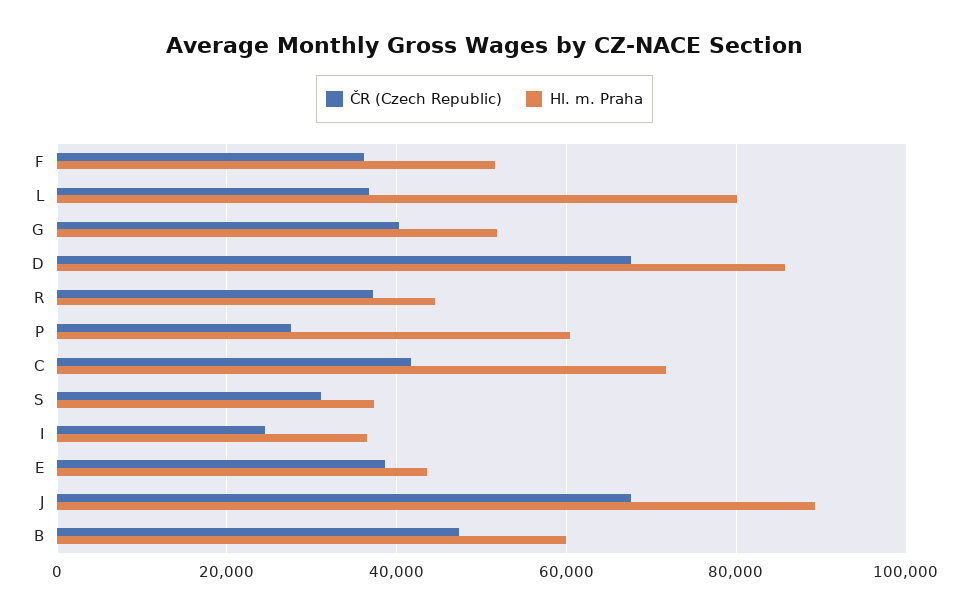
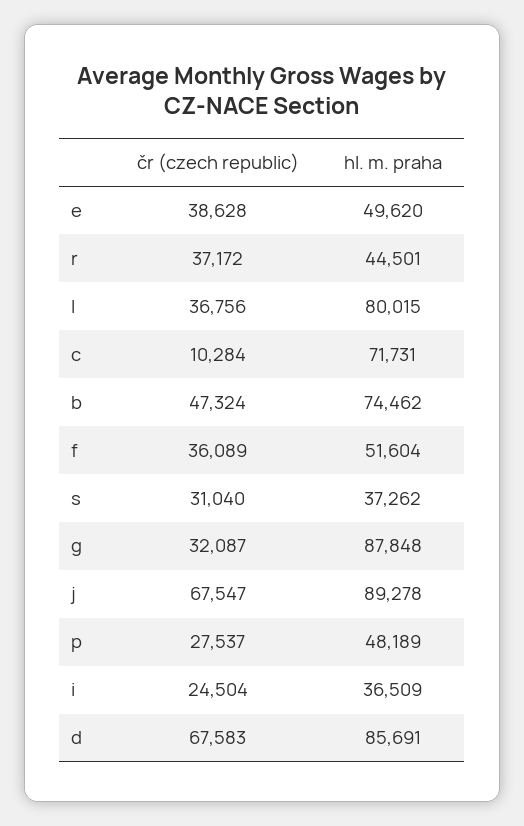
  {
    "ČR (Czech Republic)": {
      "F": 36089,
      "L": 36756,
-     "G": 40000,
+     "G": 32087,
      "D": 67583,
      "R": 37172,
      "P": 27537,
-     "C": 42000,
+     "C": 10284,
      "S": 31040,
      "I": 24504,
      "E": 38628,
      "J": 67547,
      "B": 47324
    },
    "Hl. m. Praha": {
      "F": 51604,
      "L": 80015,
-     "G": 52000,
+     "G": 87848,
      "D": 85691,
      "R": 44501,
-     "P": 60000,
+     "P": 48189,
      "C": 71731,
      "S": 37262,
      "I": 36509,
-     "E": 44000,
+     "E": 49620,
      "J": 89278,
-     "B": 60000
+     "B": 74462
    }
  }

